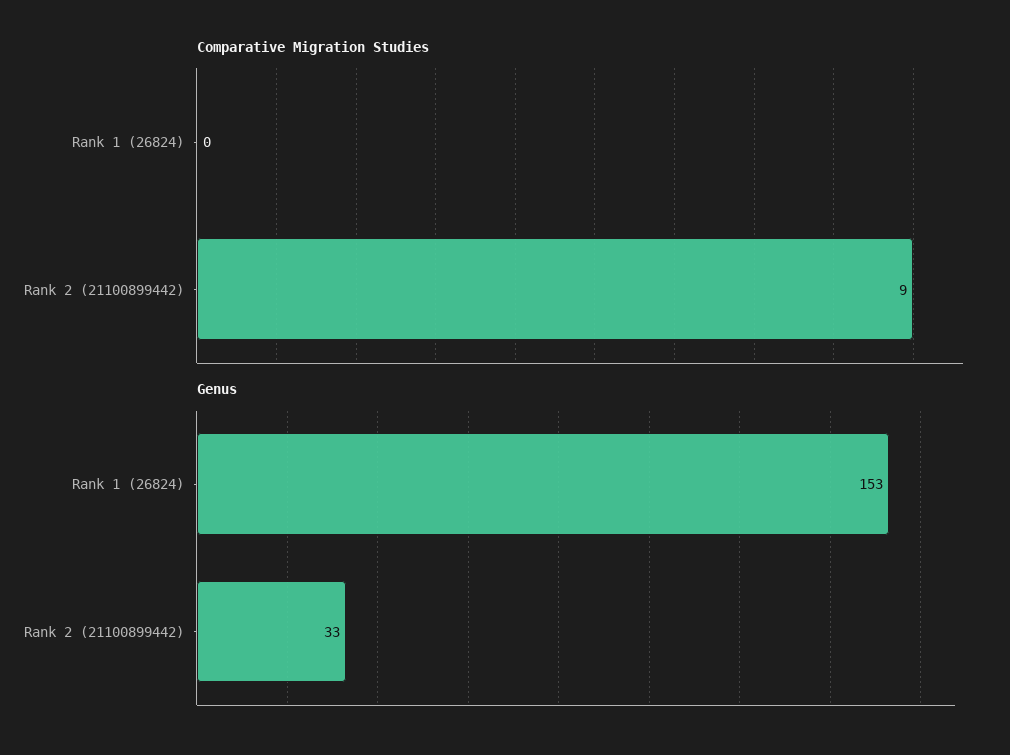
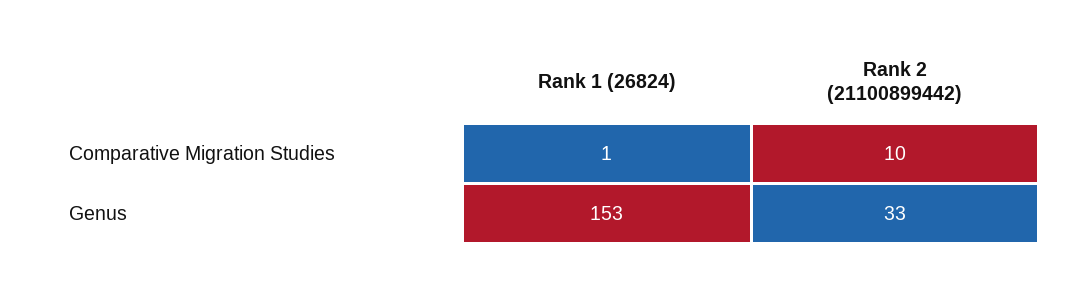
  {
    "Comparative Migration Studies": {
-     "Rank 1 (26824)": 0,
+     "Rank 1 (26824)": 1,
-     "Rank 2 (21100899442)": 9
+     "Rank 2 (21100899442)": 10
    },
    "Genus": {
      "Rank 1 (26824)": 153,
      "Rank 2 (21100899442)": 33
    }
  }

